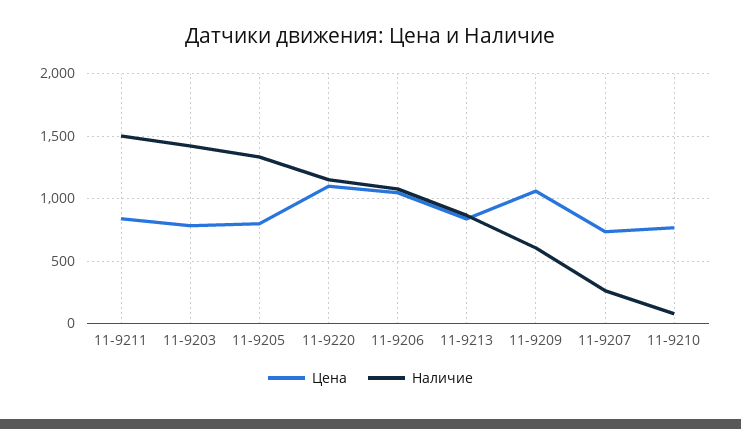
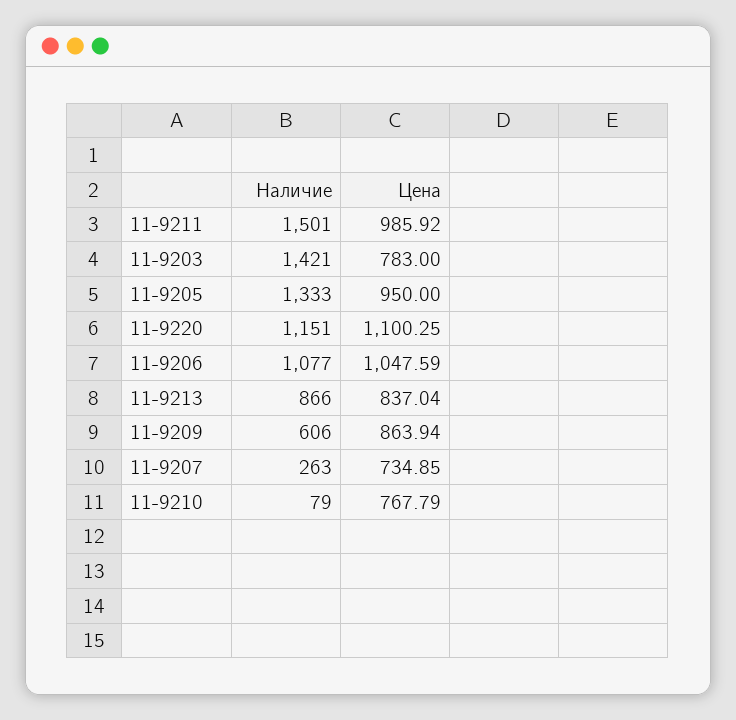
  {
    "Цена": {
-     "11-9211": 850,
+     "11-9211": 985.92,
      "11-9203": 783,
-     "11-9205": 800,
+     "11-9205": 950,
      "11-9220": 1100.25,
      "11-9206": 1047.59,
      "11-9213": 837.04,
-     "11-9209": 1050,
+     "11-9209": 863.94,
      "11-9207": 734.85,
      "11-9210": 767.79
    },
    "Наличие": {
      "11-9211": 1501,
      "11-9203": 1421,
      "11-9205": 1333,
      "11-9220": 1151,
      "11-9206": 1077,
      "11-9213": 866,
      "11-9209": 606,
      "11-9207": 263,
      "11-9210": 79
    }
  }

